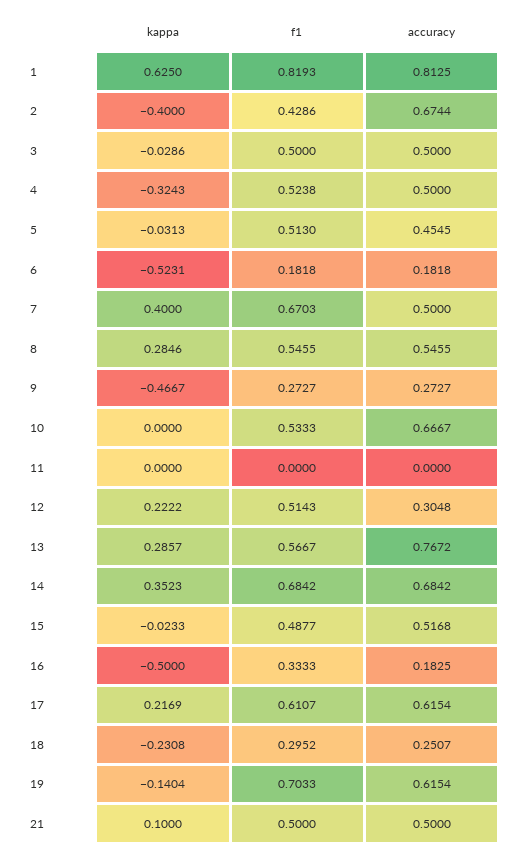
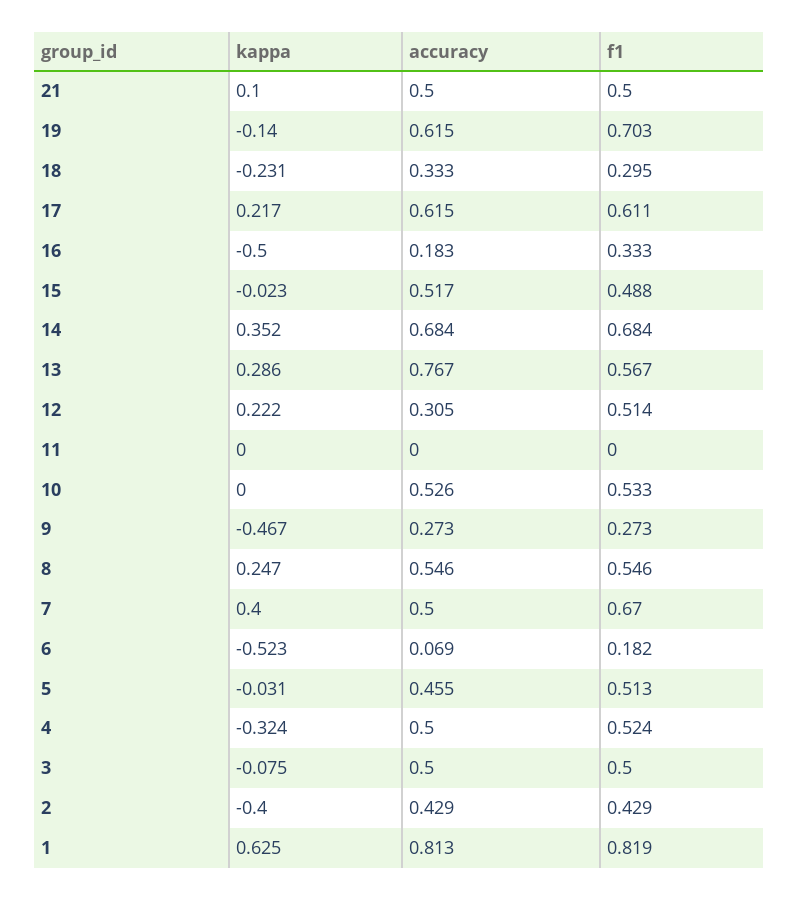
  {
    "kappa": {
      "1": 0.625,
      "2": -0.4,
-     "3": -0.0286,
+     "3": -0.075,
      "4": -0.3243,
      "5": -0.0313,
      "6": -0.5231,
      "7": 0.4,
-     "8": 0.2846,
+     "8": 0.247,
      "9": -0.4667,
      "10": 0,
      "11": 0,
      "12": 0.2222,
      "13": 0.2857,
      "14": 0.3523,
      "15": -0.0233,
      "16": -0.5,
      "17": 0.2169,
      "18": -0.2308,
      "19": -0.1404,
      "21": 0.1
    },
    "f1": {
      "1": 0.8193,
      "2": 0.4286,
      "3": 0.5,
      "4": 0.5238,
      "5": 0.513,
      "6": 0.1818,
      "7": 0.6703,
      "8": 0.5455,
      "9": 0.2727,
      "10": 0.5333,
      "11": 0,
      "12": 0.5143,
      "13": 0.5667,
      "14": 0.6842,
      "15": 0.4877,
      "16": 0.3333,
      "17": 0.6107,
      "18": 0.2952,
      "19": 0.7033,
      "21": 0.5
    },
    "accuracy": {
      "1": 0.8125,
-     "2": 0.6744,
+     "2": 0.429,
      "3": 0.5,
      "4": 0.5,
      "5": 0.4545,
-     "6": 0.1818,
+     "6": 0.069,
      "7": 0.5,
      "8": 0.5455,
      "9": 0.2727,
-     "10": 0.6667,
+     "10": 0.526,
      "11": 0,
      "12": 0.3048,
      "13": 0.7672,
      "14": 0.6842,
      "15": 0.5168,
      "16": 0.1825,
      "17": 0.6154,
-     "18": 0.2507,
+     "18": 0.333,
      "19": 0.6154,
      "21": 0.5
    }
  }

